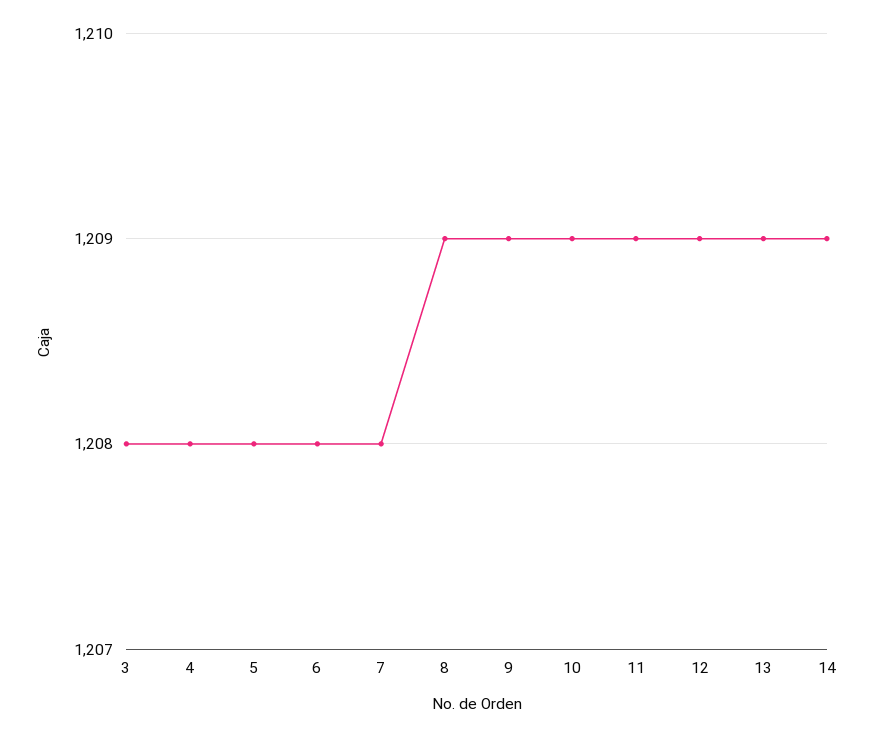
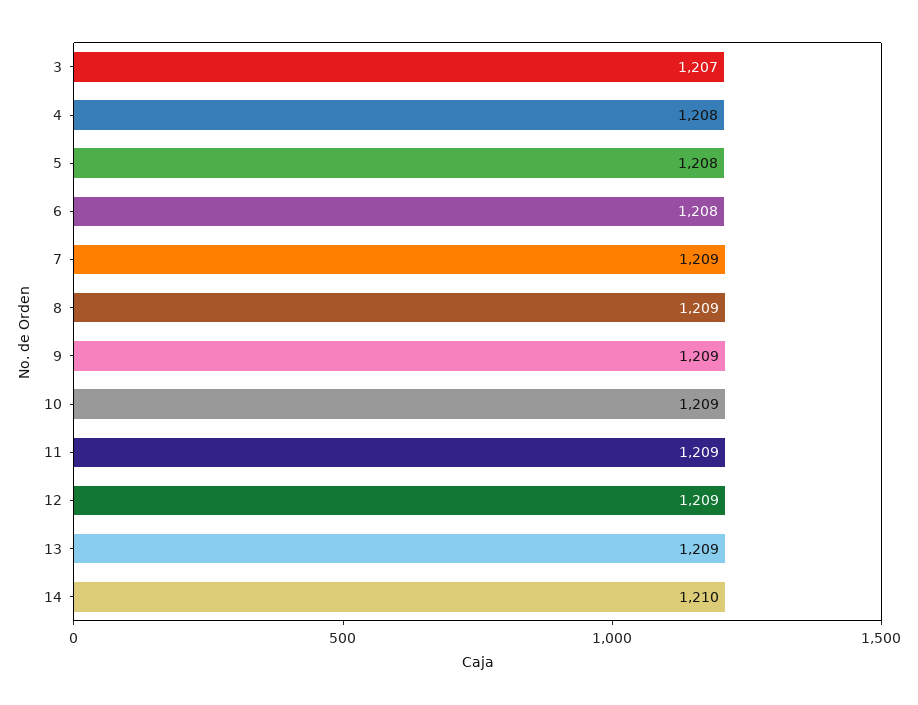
  {
-   "3": 1208,
+   "3": 1207,
    "4": 1208,
    "5": 1208,
    "6": 1208,
-   "7": 1208,
+   "7": 1209,
    "8": 1209,
    "9": 1209,
    "10": 1209,
    "11": 1209,
    "12": 1209,
    "13": 1209,
-   "14": 1209
+   "14": 1210
  }

